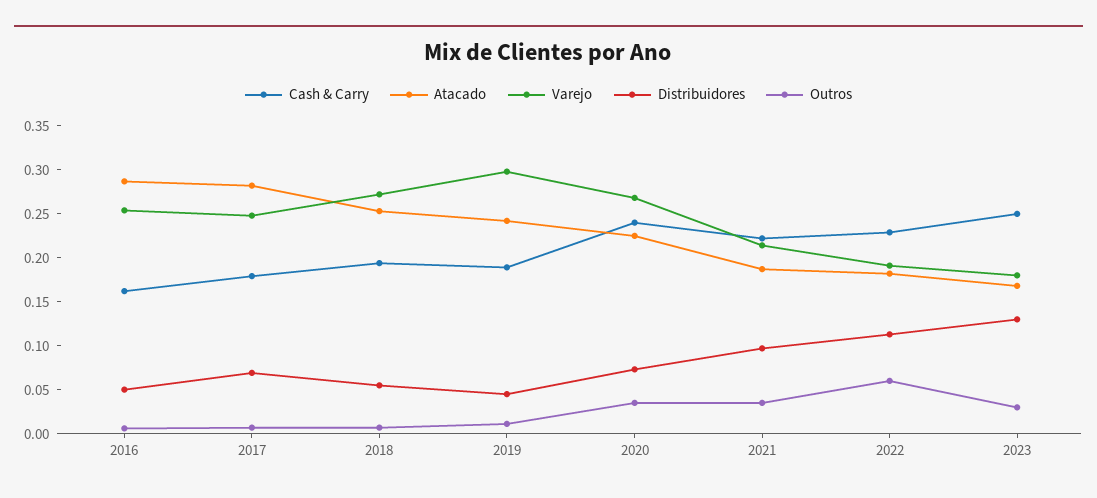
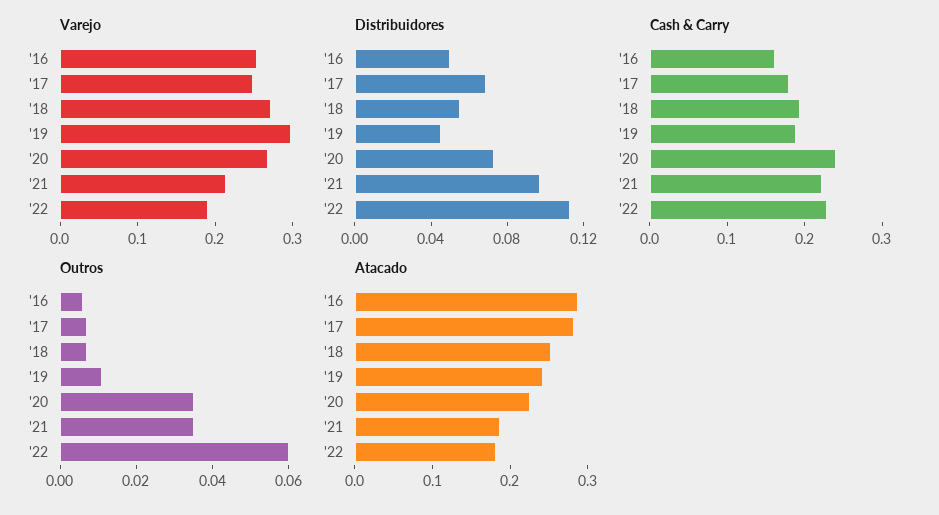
  {
    "Cash & Carry": {
      "2016": 0.16,
      "2017": 0.18,
      "2018": 0.19,
      "2019": 0.19,
      "2020": 0.24,
      "2021": 0.22,
-     "2022": 0.23,
+     "2022": 0.23
-     "2023": 0.25
    },
    "Atacado": {
      "2016": 0.29,
      "2017": 0.28,
      "2018": 0.25,
      "2019": 0.24,
      "2020": 0.23,
      "2021": 0.19,
-     "2022": 0.18,
+     "2022": 0.18
-     "2023": 0.17
    },
    "Varejo": {
      "2016": 0.25,
      "2017": 0.25,
      "2018": 0.27,
      "2019": 0.3,
      "2020": 0.27,
      "2021": 0.21,
-     "2022": 0.19,
+     "2022": 0.19
-     "2023": 0.18
    },
    "Distribuidores": {
      "2016": 0.05,
      "2017": 0.07,
      "2018": 0.06,
      "2019": 0.05,
      "2020": 0.07,
      "2021": 0.1,
-     "2022": 0.11,
+     "2022": 0.11
-     "2023": 0.13
    },
    "Outros": {
      "2016": 0.005,
      "2017": 0.005,
      "2018": 0.005,
      "2019": 0.01,
      "2020": 0.035,
      "2021": 0.035,
-     "2022": 0.06,
+     "2022": 0.06
-     "2023": 0.03
    }
  }

